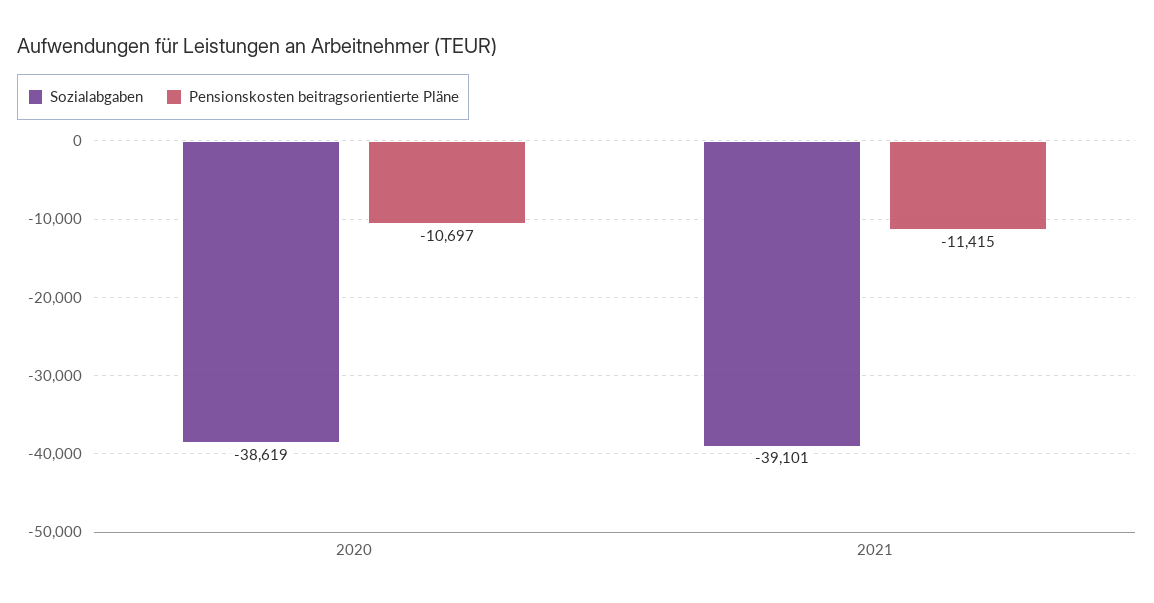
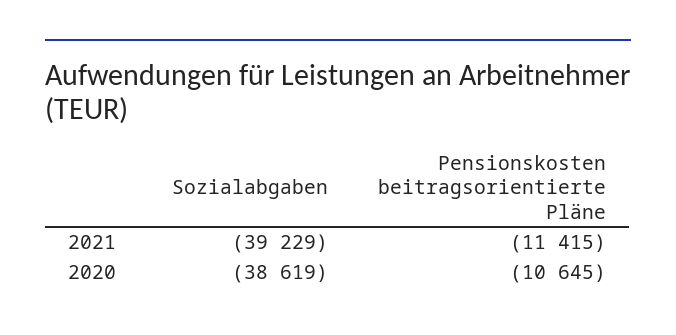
  {
    "Sozialabgaben": {
      "2020": -38619,
-     "2021": -39101
+     "2021": -39229
    },
    "Pensionskosten beitragsorientierte Pläne": {
-     "2020": -10697,
+     "2020": -10645,
      "2021": -11415
    }
  }

